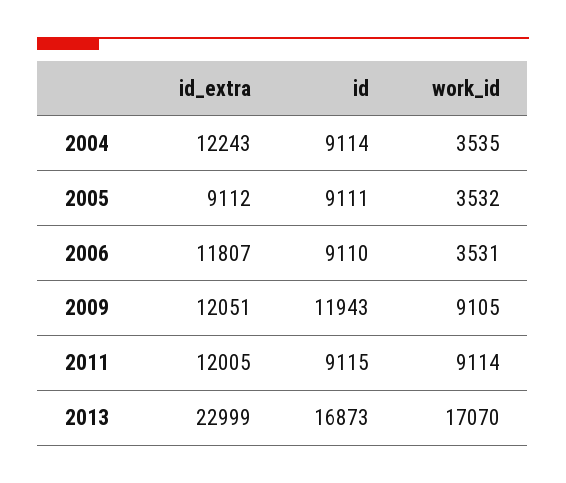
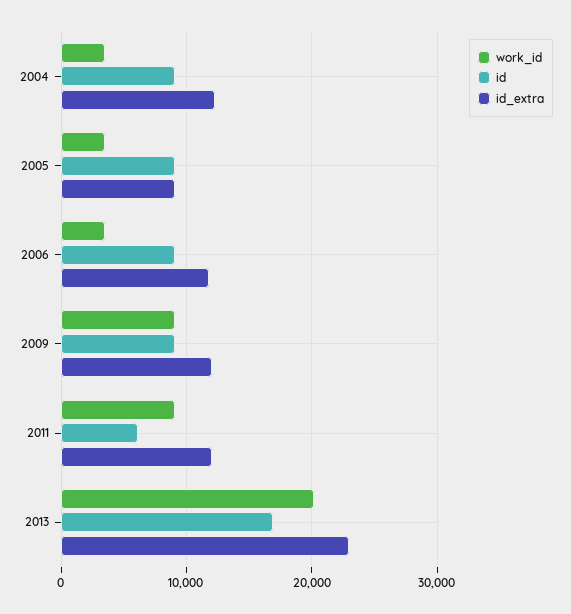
  {
    "id_extra": {
      "2004": 12243,
      "2005": 9112,
      "2006": 11807,
      "2009": 12051,
      "2011": 12005,
      "2013": 22999
    },
    "id": {
      "2004": 9114,
      "2005": 9111,
      "2006": 9110,
-     "2009": 11943,
+     "2009": 9000,
-     "2011": 9115,
+     "2011": 6000,
      "2013": 16873
    },
    "work_id": {
      "2004": 3535,
      "2005": 3532,
      "2006": 3531,
      "2009": 9105,
      "2011": 9114,
-     "2013": 17070
+     "2013": 20000
    }
  }

